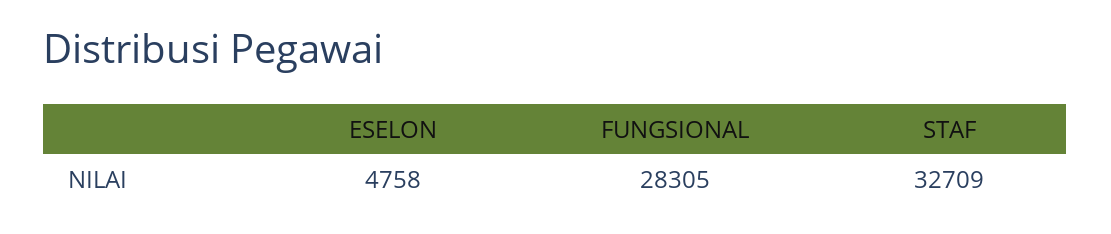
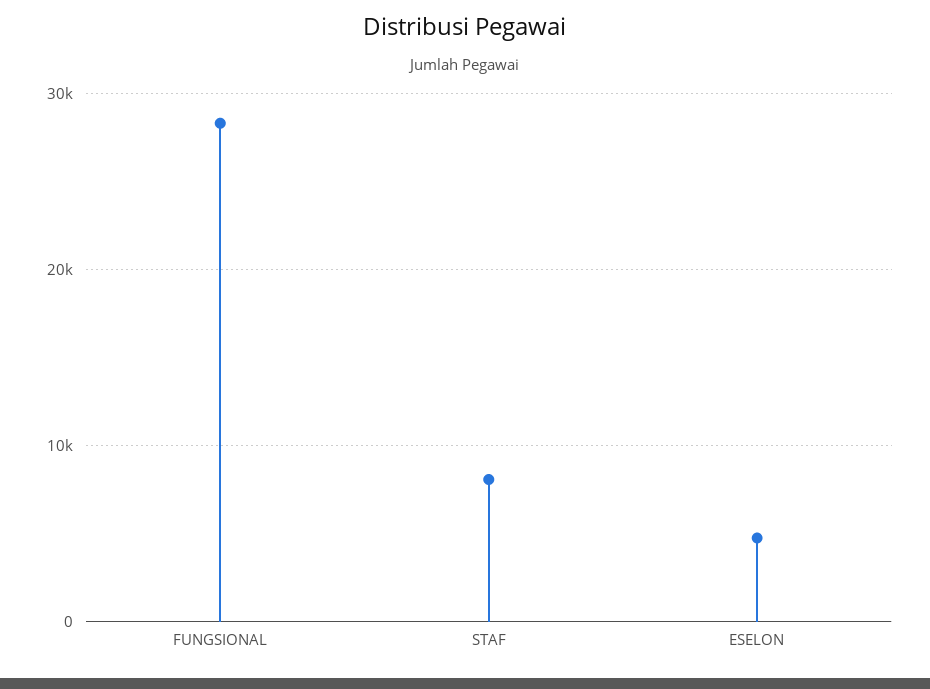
  {
    "ESELON": 4758,
    "FUNGSIONAL": 28305,
-   "STAF": 32709
+   "STAF": 8000
  }

